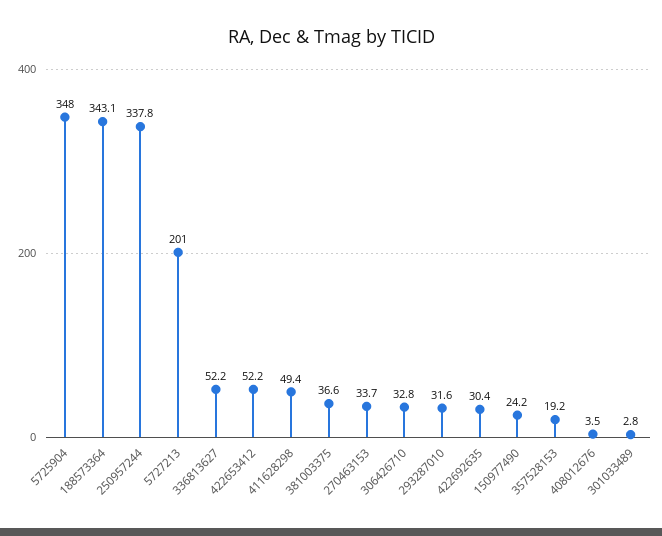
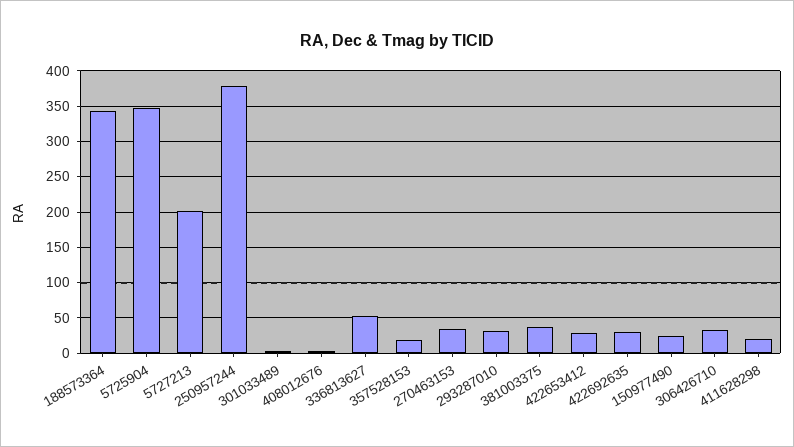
  {
    "5725904": 348,
    "188573364": 343.1,
-   "250957244": 337.8,
+   "250957244": 380,
    "5727213": 201,
    "336813627": 52.2,
-   "422653412": 52.2,
+   "422653412": 30,
-   "411628298": 49.4,
+   "411628298": 20,
    "381003375": 36.6,
    "270463153": 33.7,
    "306426710": 32.8,
    "293287010": 31.6,
    "422692635": 30.4,
    "150977490": 24.2,
    "357528153": 19.2,
    "408012676": 3.5,
    "301033489": 2.8
  }

